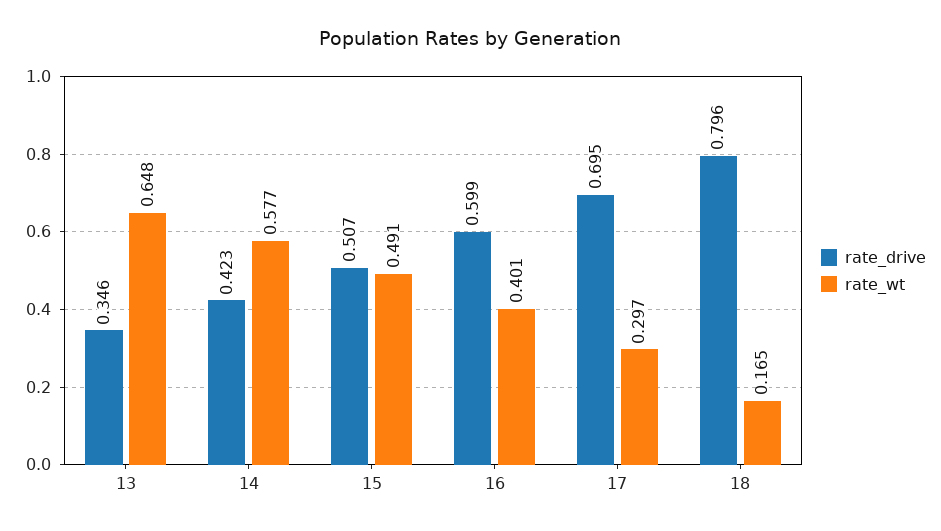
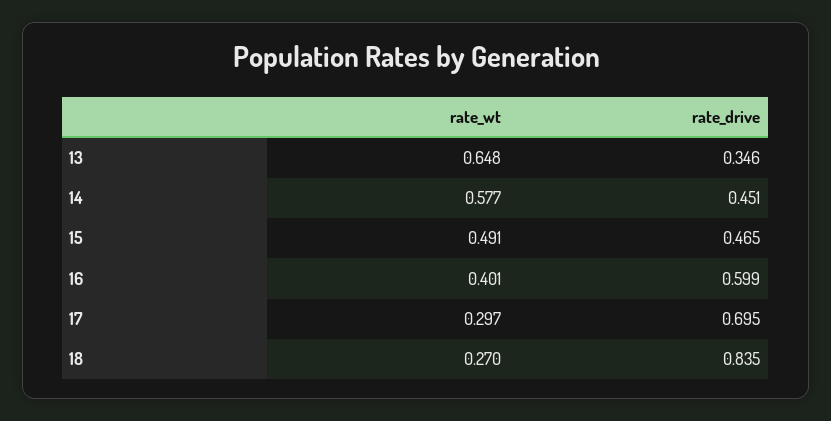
  {
    "rate_drive": {
      "13": 0.346,
-     "14": 0.423,
+     "14": 0.451,
-     "15": 0.507,
+     "15": 0.465,
      "16": 0.599,
      "17": 0.695,
-     "18": 0.796
+     "18": 0.835
    },
    "rate_wt": {
      "13": 0.648,
      "14": 0.577,
      "15": 0.491,
      "16": 0.401,
      "17": 0.297,
-     "18": 0.165
+     "18": 0.27
    }
  }

